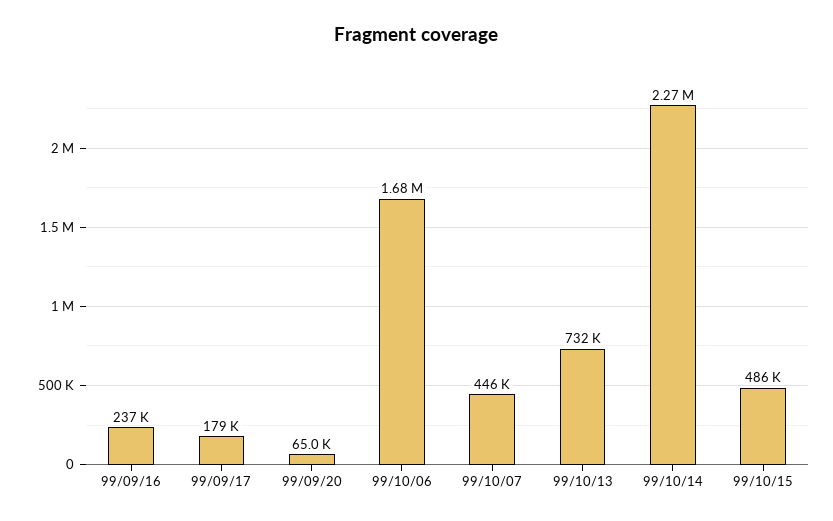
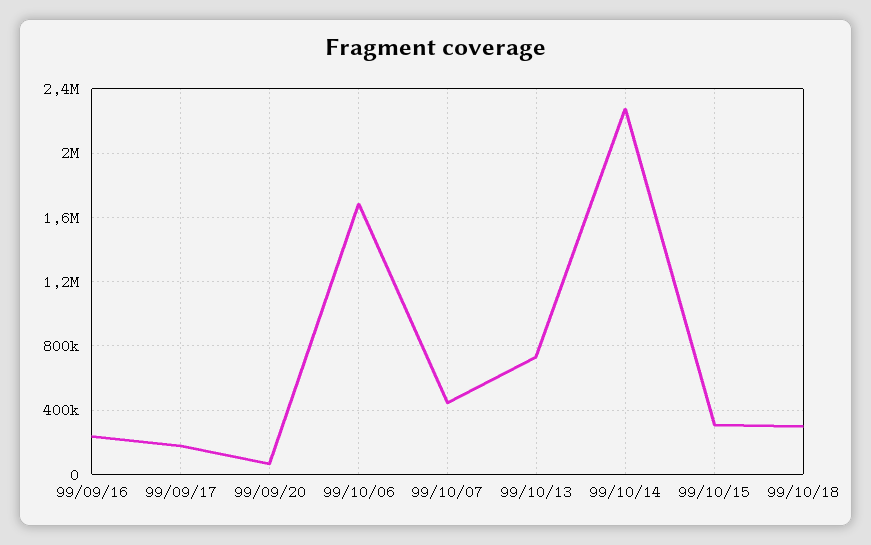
  {
    "99/09/16": 237000,
    "99/09/17": 179000,
    "99/09/20": 65000,
    "99/10/06": 1680000,
    "99/10/07": 446000,
    "99/10/13": 732000,
    "99/10/14": 2270000,
-   "99/10/15": 486000
+   "99/10/15": 300000,
+   "99/10/18": 300000
  }

